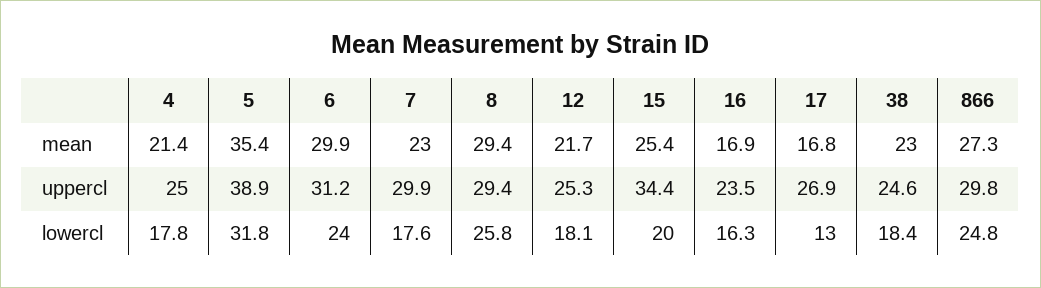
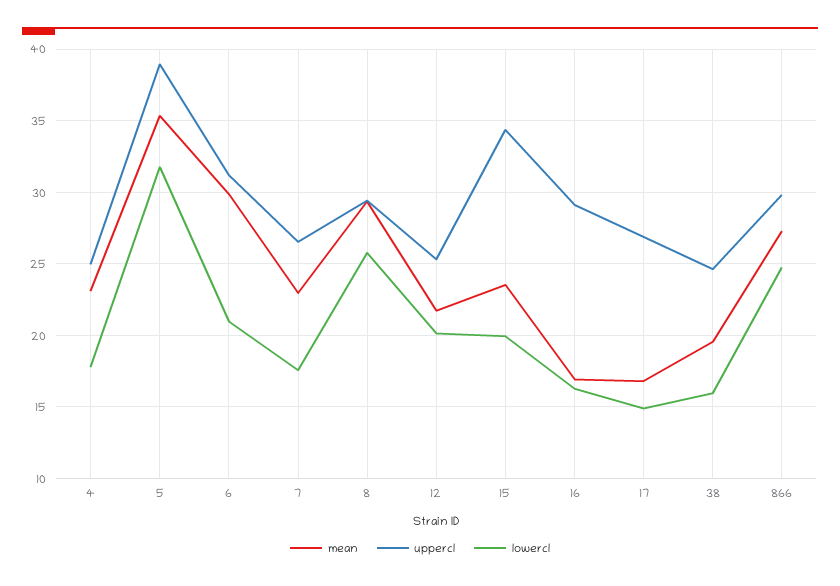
  {
    "mean": {
-     "4": 21.4,
+     "4": 23,
      "5": 35.4,
      "6": 29.9,
      "7": 23,
      "8": 29.4,
      "12": 21.7,
-     "15": 25.4,
+     "15": 23.5,
      "16": 16.9,
      "17": 16.8,
-     "38": 23,
+     "38": 19.5,
      "866": 27.3
    },
    "uppercl": {
      "4": 25,
      "5": 38.9,
      "6": 31.2,
-     "7": 29.9,
+     "7": 26.5,
      "8": 29.4,
      "12": 25.3,
      "15": 34.4,
-     "16": 23.5,
+     "16": 29,
      "17": 26.9,
      "38": 24.6,
      "866": 29.8
    },
    "lowercl": {
      "4": 17.8,
      "5": 31.8,
-     "6": 24,
+     "6": 21,
      "7": 17.6,
      "8": 25.8,
-     "12": 18.1,
+     "12": 20,
      "15": 20,
      "16": 16.3,
-     "17": 13,
+     "17": 15,
-     "38": 18.4,
+     "38": 16,
      "866": 24.8
    }
  }

